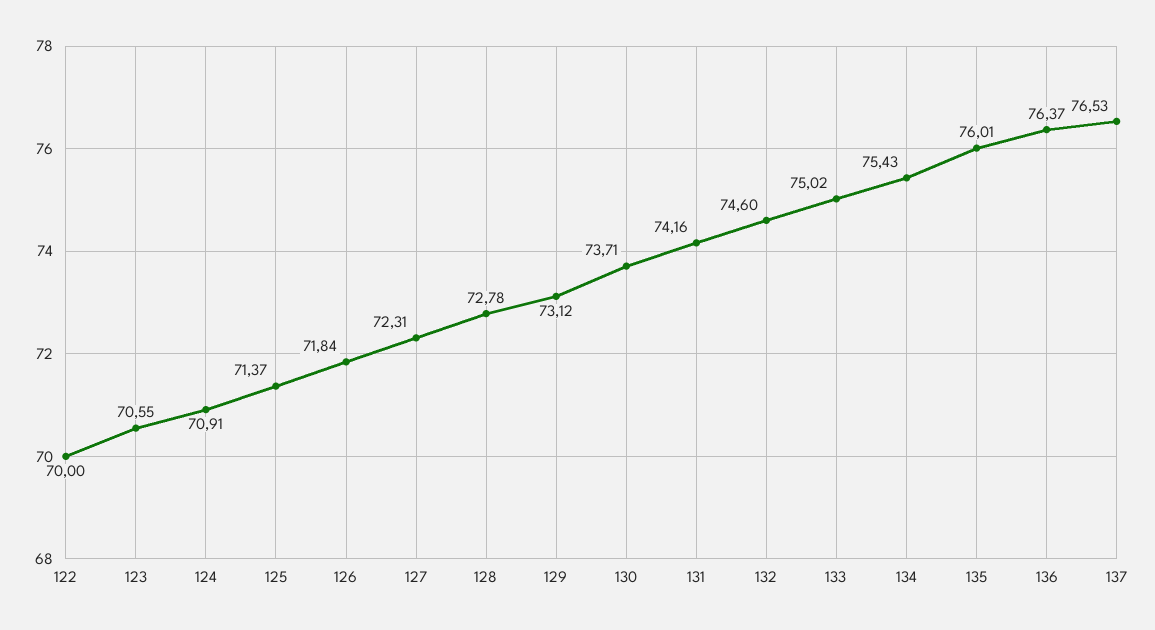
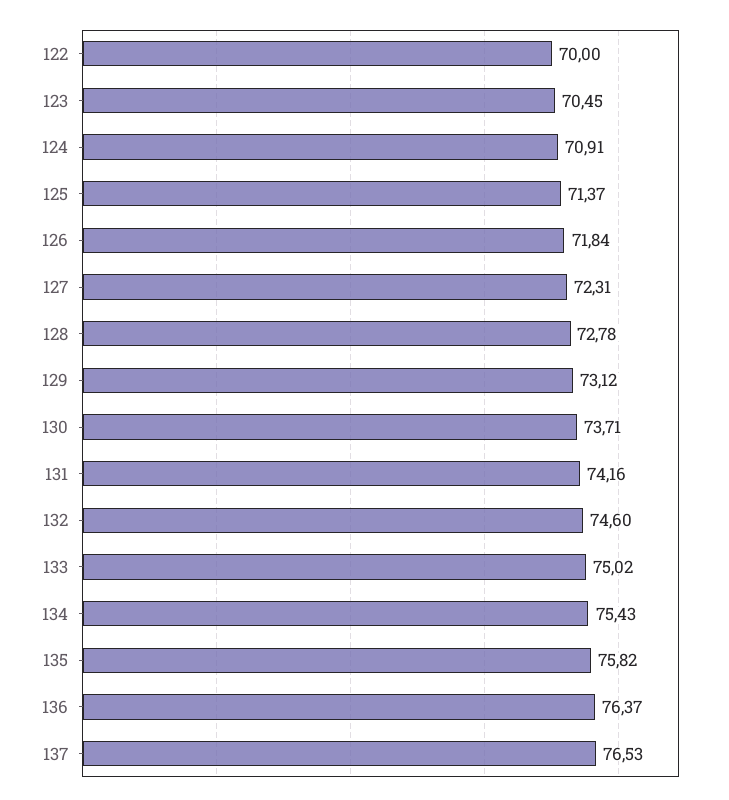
  {
    "122": 70,
-   "123": 70.55,
+   "123": 70.45,
    "124": 70.91,
    "125": 71.37,
    "126": 71.84,
    "127": 72.31,
    "128": 72.78,
    "129": 73.12,
    "130": 73.71,
    "131": 74.16,
    "132": 74.6,
    "133": 75.02,
    "134": 75.43,
-   "135": 76.01,
+   "135": 75.82,
    "136": 76.37,
    "137": 76.53
  }

